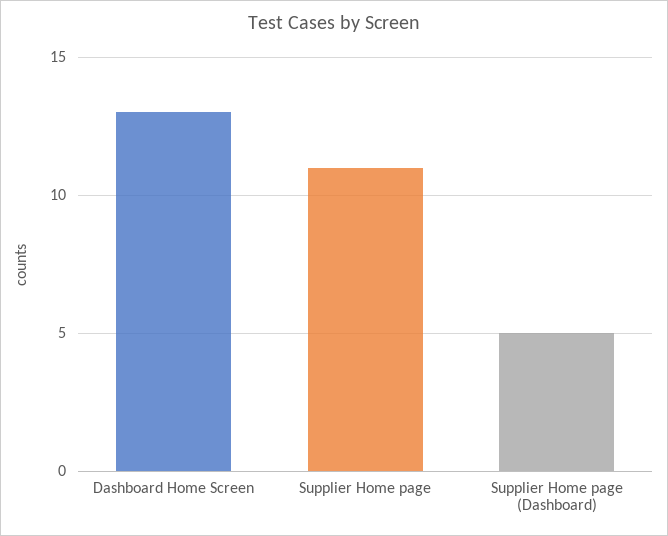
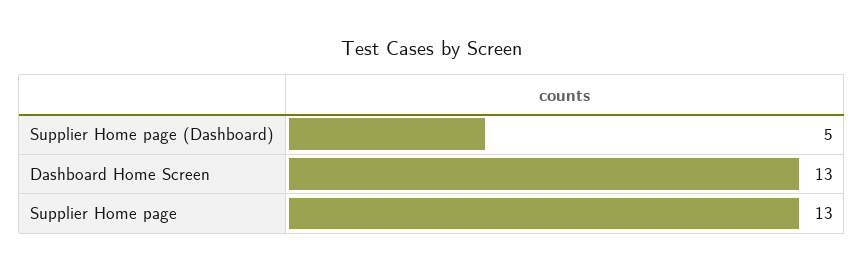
  {
    "Dashboard Home Screen": 13,
-   "Supplier Home page": 11,
+   "Supplier Home page": 13,
    "Supplier Home page (Dashboard)": 5
  }

